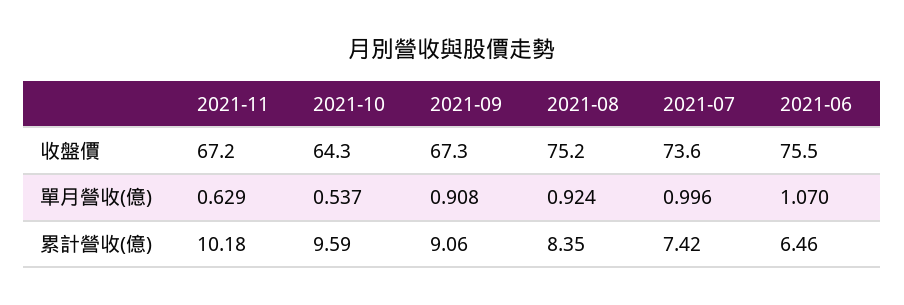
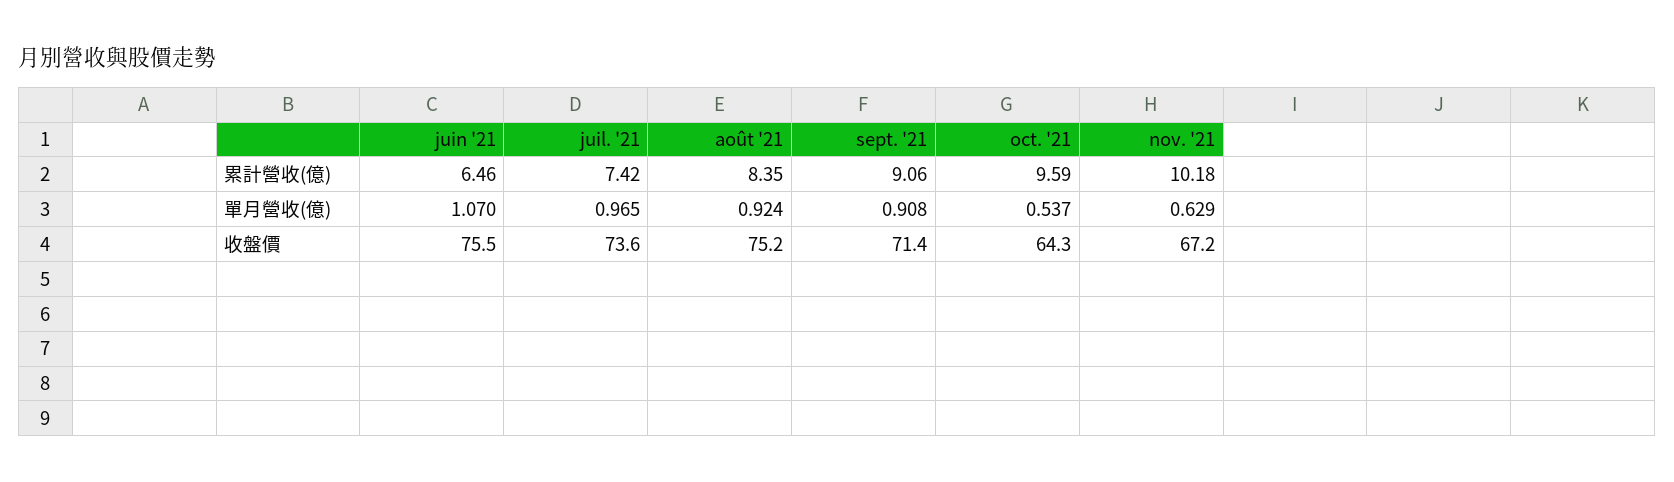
  {
    "2021-11": {
      "收盤價": 67.2,
      "單月營收(億)": 0.629,
      "累計營收(億)": 10.18
    },
    "2021-10": {
      "收盤價": 64.3,
      "單月營收(億)": 0.537,
      "累計營收(億)": 9.59
    },
    "2021-09": {
-     "收盤價": 67.3,
+     "收盤價": 71.4,
      "單月營收(億)": 0.908,
      "累計營收(億)": 9.06
    },
    "2021-08": {
      "收盤價": 75.2,
      "單月營收(億)": 0.924,
      "累計營收(億)": 8.35
    },
    "2021-07": {
      "收盤價": 73.6,
-     "單月營收(億)": 0.996,
+     "單月營收(億)": 0.965,
      "累計營收(億)": 7.42
    },
    "2021-06": {
      "收盤價": 75.5,
      "單月營收(億)": 1.07,
      "累計營收(億)": 6.46
    }
  }

